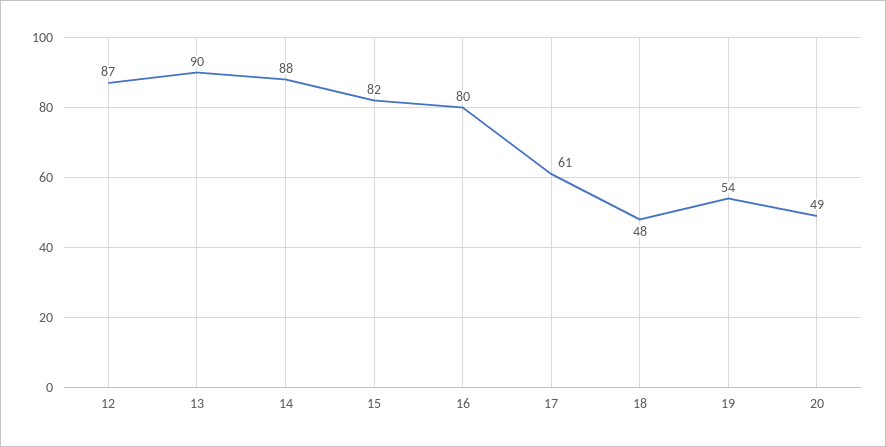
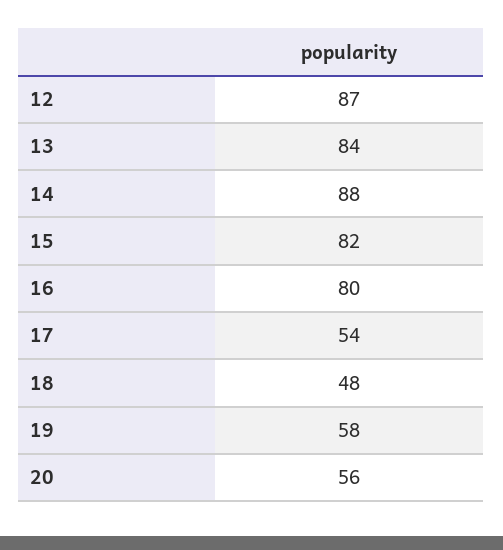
  {
    "12": 87,
-   "13": 90,
+   "13": 84,
    "14": 88,
    "15": 82,
    "16": 80,
-   "17": 61,
+   "17": 54,
    "18": 48,
-   "19": 54,
+   "19": 58,
-   "20": 49
+   "20": 56
  }

